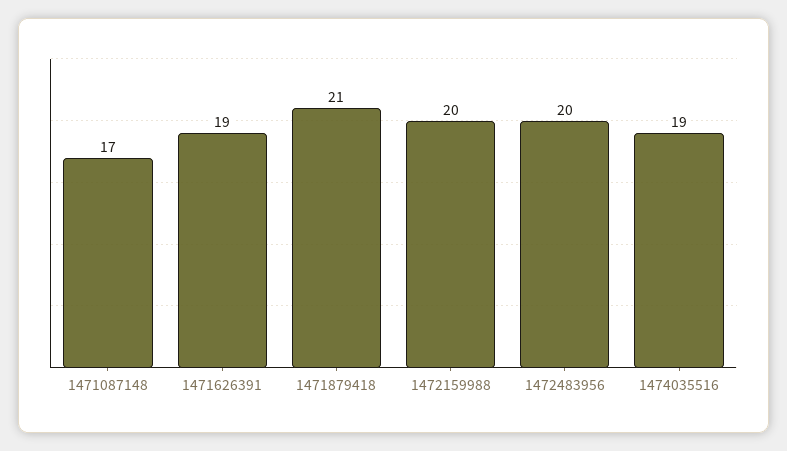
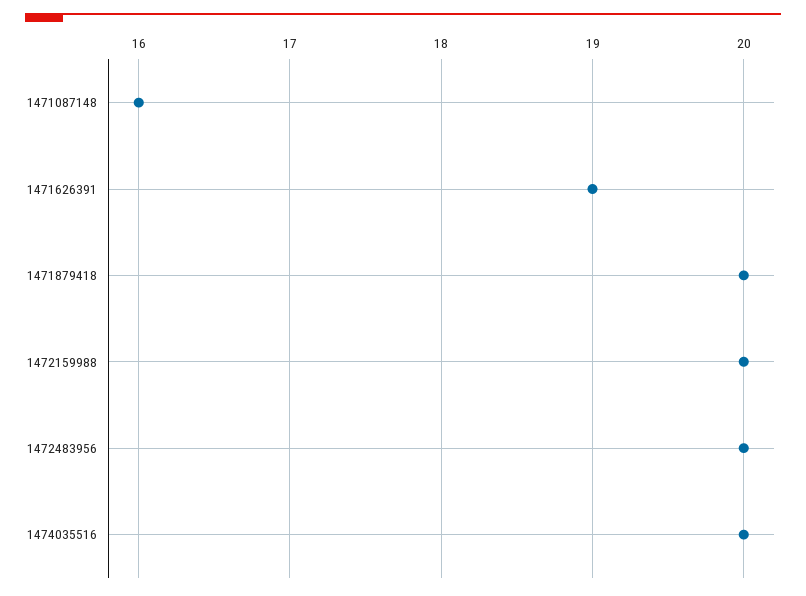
  {
-   "1471087148": 17,
+   "1471087148": 16,
    "1471626391": 19,
-   "1471879418": 21,
+   "1471879418": 20,
    "1472159988": 20,
    "1472483956": 20,
-   "1474035516": 19
+   "1474035516": 20
  }

